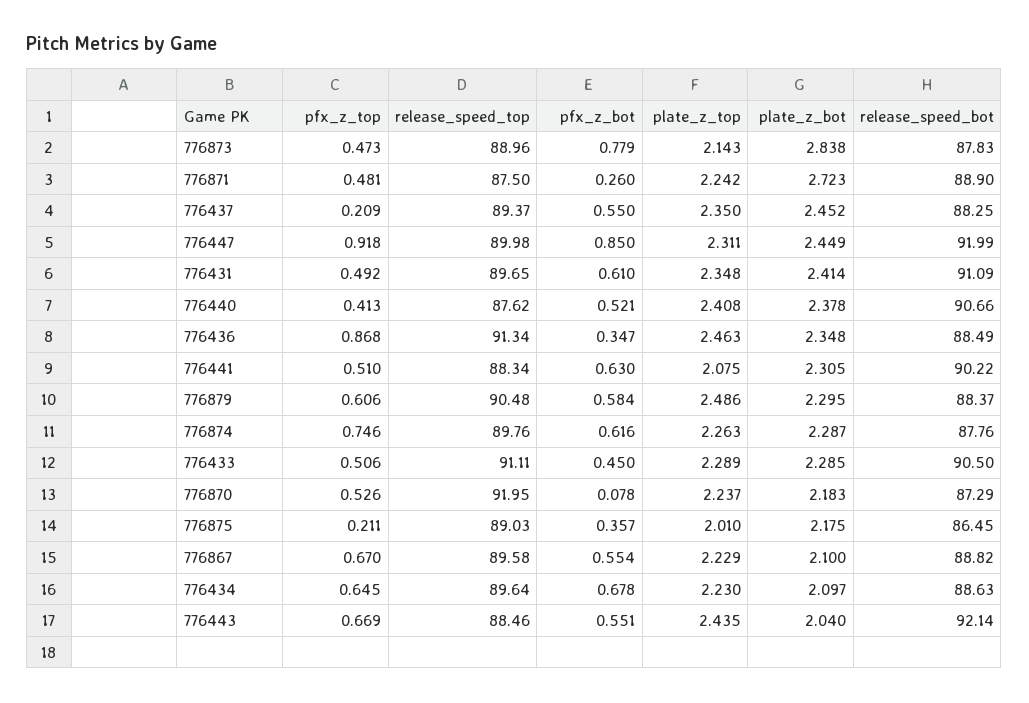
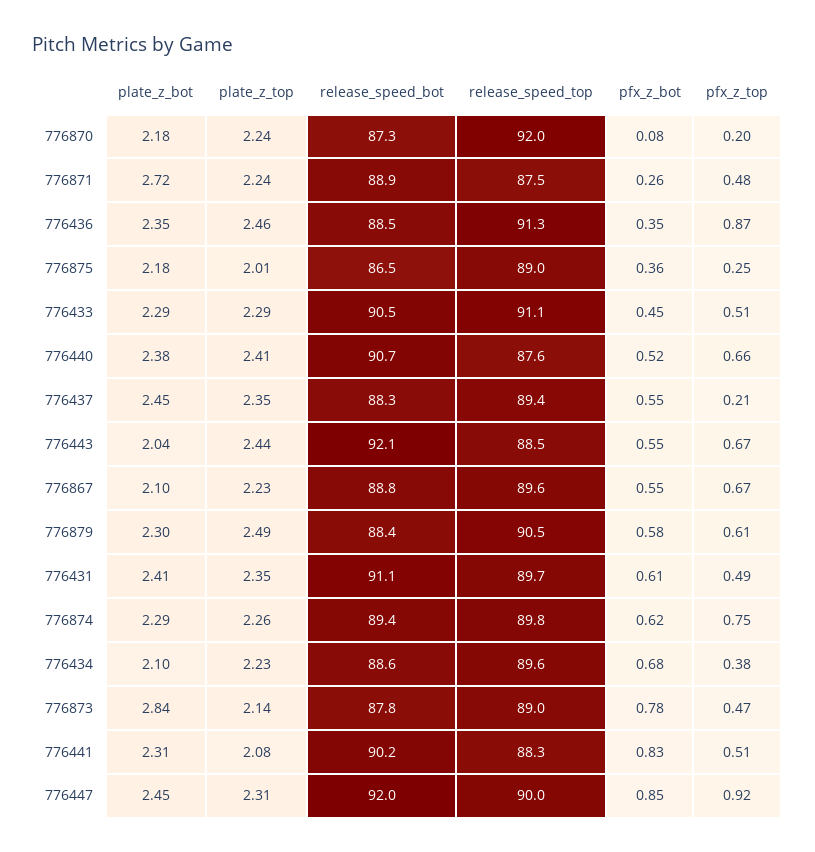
  {
    "pfx_z_top": {
      "776873": 0.473,
      "776871": 0.481,
      "776437": 0.209,
      "776447": 0.918,
      "776431": 0.492,
-     "776440": 0.413,
+     "776440": 0.66,
      "776436": 0.868,
      "776441": 0.51,
      "776879": 0.606,
      "776874": 0.746,
      "776433": 0.506,
-     "776870": 0.526,
+     "776870": 0.2,
-     "776875": 0.211,
+     "776875": 0.25,
      "776867": 0.67,
-     "776434": 0.645,
+     "776434": 0.38,
      "776443": 0.669
    },
    "release_speed_top": {
      "776873": 88.96,
      "776871": 87.5,
      "776437": 89.37,
      "776447": 89.98,
      "776431": 89.65,
      "776440": 87.62,
      "776436": 91.34,
      "776441": 88.34,
      "776879": 90.48,
      "776874": 89.76,
      "776433": 91.11,
      "776870": 91.95,
      "776875": 89.03,
      "776867": 89.58,
      "776434": 89.64,
      "776443": 88.46
    },
    "pfx_z_bot": {
      "776873": 0.779,
      "776871": 0.26,
      "776437": 0.55,
      "776447": 0.85,
      "776431": 0.61,
      "776440": 0.521,
      "776436": 0.347,
-     "776441": 0.63,
+     "776441": 0.83,
      "776879": 0.584,
      "776874": 0.616,
      "776433": 0.45,
      "776870": 0.078,
      "776875": 0.357,
      "776867": 0.554,
      "776434": 0.678,
      "776443": 0.551
    },
    "plate_z_top": {
      "776873": 2.143,
      "776871": 2.242,
      "776437": 2.35,
      "776447": 2.311,
      "776431": 2.348,
      "776440": 2.408,
      "776436": 2.463,
      "776441": 2.075,
      "776879": 2.486,
      "776874": 2.263,
      "776433": 2.289,
      "776870": 2.237,
      "776875": 2.01,
      "776867": 2.229,
      "776434": 2.23,
      "776443": 2.435
    },
    "plate_z_bot": {
      "776873": 2.838,
      "776871": 2.723,
      "776437": 2.452,
      "776447": 2.449,
      "776431": 2.414,
      "776440": 2.378,
      "776436": 2.348,
      "776441": 2.305,
      "776879": 2.295,
      "776874": 2.287,
      "776433": 2.285,
      "776870": 2.183,
      "776875": 2.175,
      "776867": 2.1,
      "776434": 2.097,
      "776443": 2.04
    },
    "release_speed_bot": {
      "776873": 87.83,
      "776871": 88.9,
      "776437": 88.25,
      "776447": 91.99,
      "776431": 91.09,
      "776440": 90.66,
      "776436": 88.49,
      "776441": 90.22,
      "776879": 88.37,
-     "776874": 87.76,
+     "776874": 89.4,
      "776433": 90.5,
      "776870": 87.29,
      "776875": 86.45,
      "776867": 88.82,
      "776434": 88.63,
      "776443": 92.14
    }
  }

